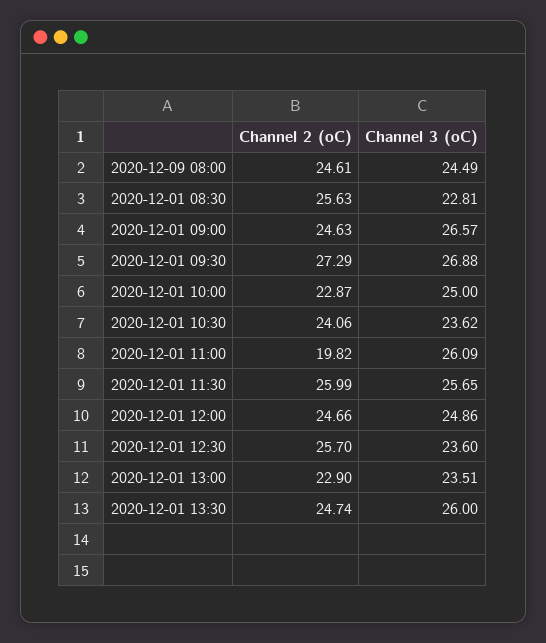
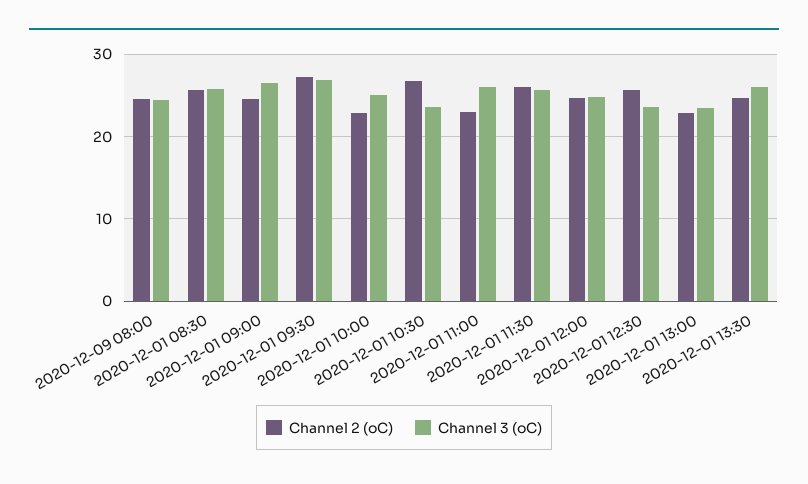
  {
    "Channel 2 (oC)": {
      "2020-12-09 08:00": 24.61,
      "2020-12-01 08:30": 25.63,
      "2020-12-01 09:00": 24.63,
      "2020-12-01 09:30": 27.29,
      "2020-12-01 10:00": 22.87,
-     "2020-12-01 10:30": 24.06,
+     "2020-12-01 10:30": 27,
-     "2020-12-01 11:00": 19.82,
+     "2020-12-01 11:00": 23,
      "2020-12-01 11:30": 25.99,
      "2020-12-01 12:00": 24.66,
      "2020-12-01 12:30": 25.7,
      "2020-12-01 13:00": 22.9,
      "2020-12-01 13:30": 24.74
    },
    "Channel 3 (oC)": {
      "2020-12-09 08:00": 24.49,
-     "2020-12-01 08:30": 22.81,
+     "2020-12-01 08:30": 26,
      "2020-12-01 09:00": 26.57,
      "2020-12-01 09:30": 26.88,
      "2020-12-01 10:00": 25,
      "2020-12-01 10:30": 23.62,
      "2020-12-01 11:00": 26.09,
      "2020-12-01 11:30": 25.65,
      "2020-12-01 12:00": 24.86,
      "2020-12-01 12:30": 23.6,
      "2020-12-01 13:00": 23.51,
      "2020-12-01 13:30": 26
    }
  }

